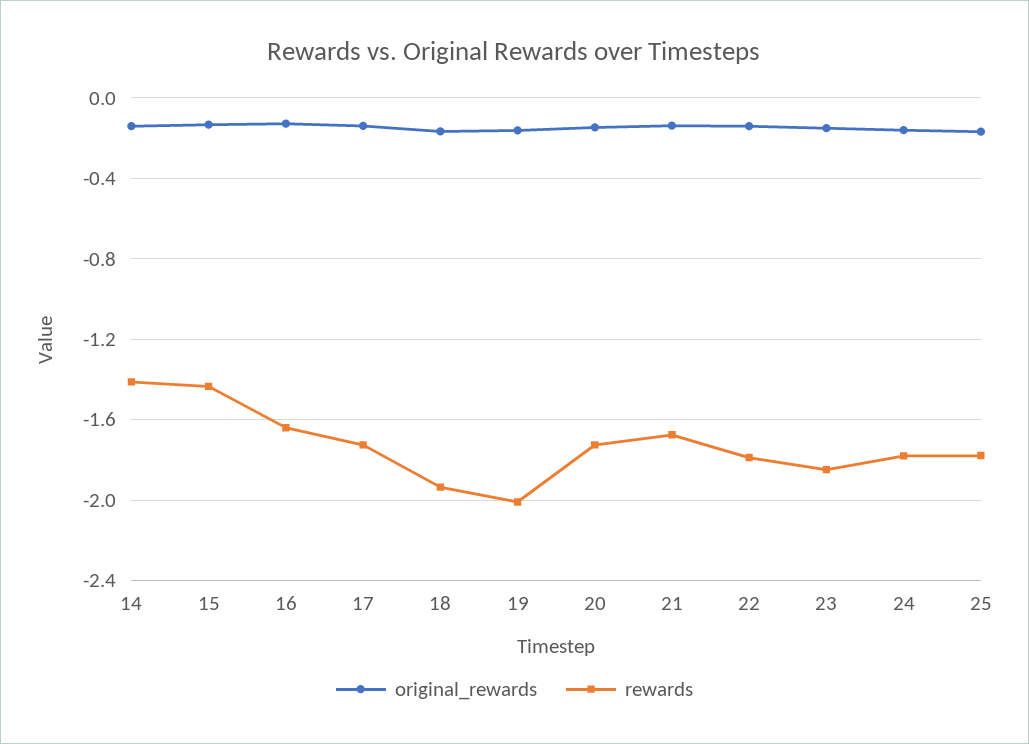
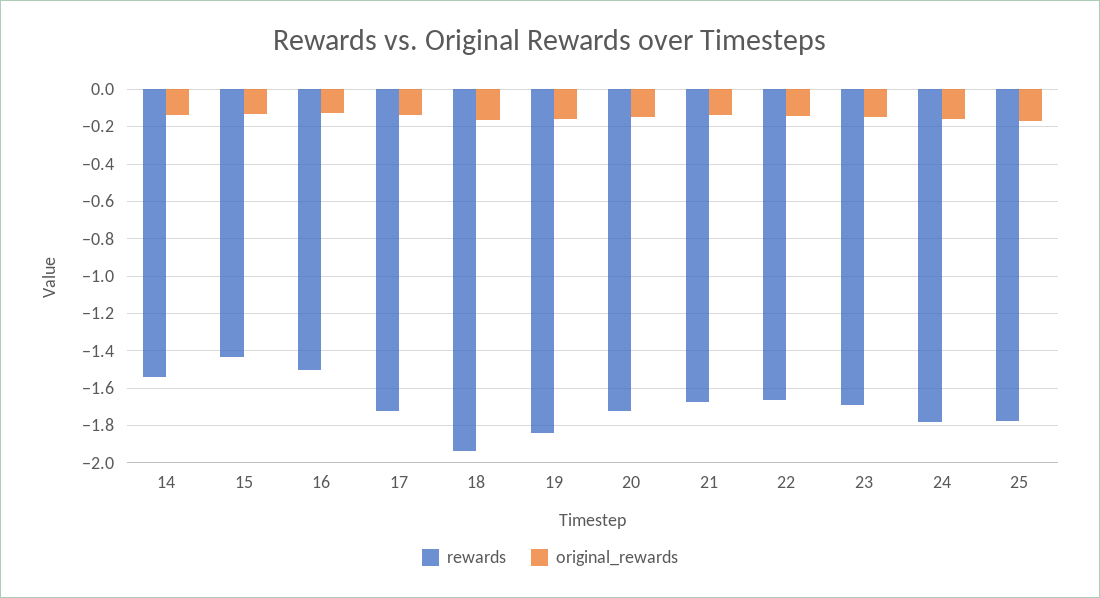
  {
    "original_rewards": {
      "14": -0.15,
      "15": -0.15,
      "16": -0.15,
      "17": -0.15,
      "18": -0.15,
      "19": -0.15,
      "20": -0.15,
      "21": -0.15,
      "22": -0.15,
      "23": -0.15,
      "24": -0.15,
      "25": -0.15
    },
    "rewards": {
-     "14": -1.4,
+     "14": -1.55,
      "15": -1.45,
-     "16": -1.65,
+     "16": -1.5,
      "17": -1.7,
      "18": -1.95,
-     "19": -2,
+     "19": -1.85,
      "20": -1.7,
      "21": -1.65,
-     "22": -1.8,
+     "22": -1.65,
-     "23": -1.85,
+     "23": -1.7,
      "24": -1.8,
      "25": -1.8
    }
  }

